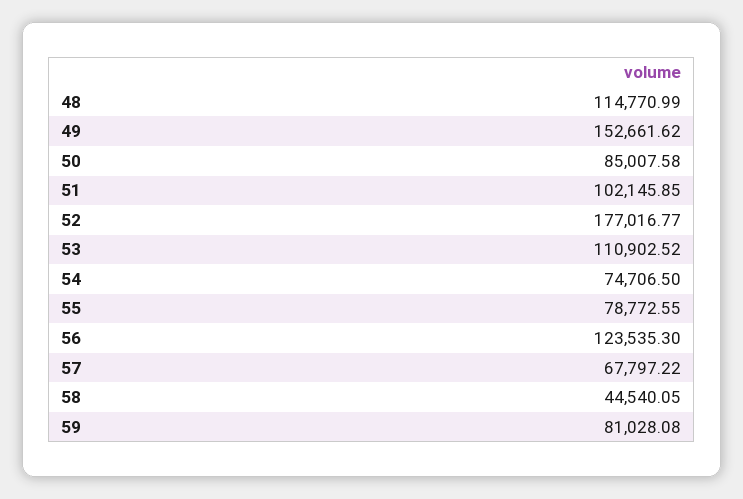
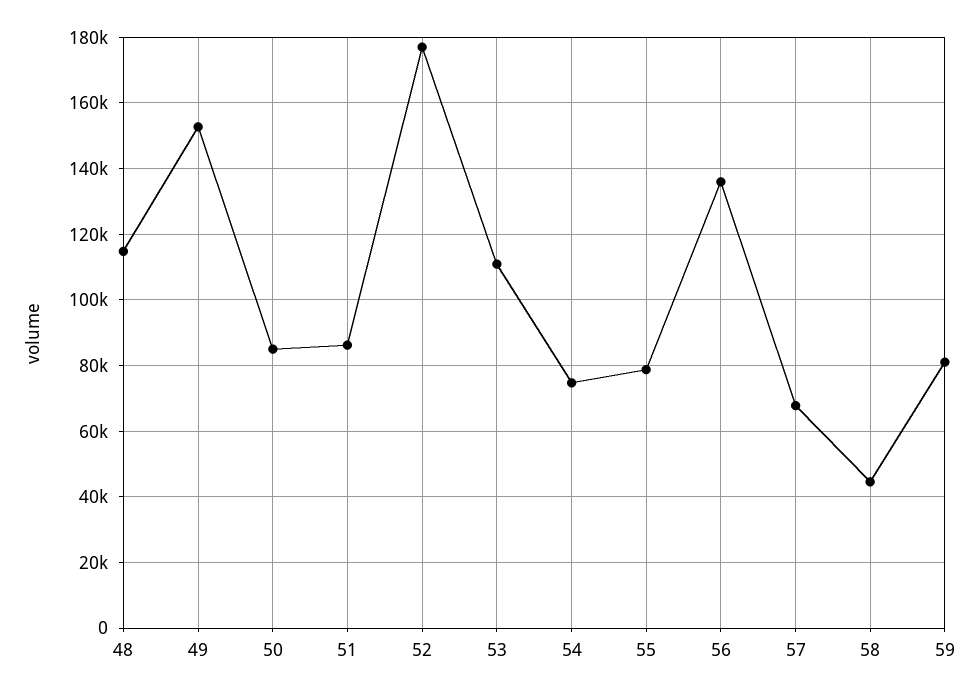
  {
    "48": 114770.99,
    "49": 152661.62,
    "50": 85007.58,
-   "51": 102145.85,
+   "51": 86000,
    "52": 177016.77,
    "53": 110902.52,
    "54": 74706.5,
    "55": 78772.55,
-   "56": 123535.3,
+   "56": 136000,
    "57": 67797.22,
    "58": 44540.05,
    "59": 81028.08
  }

